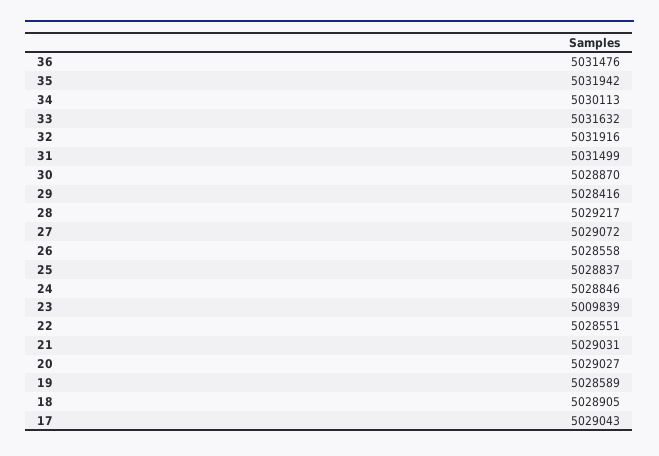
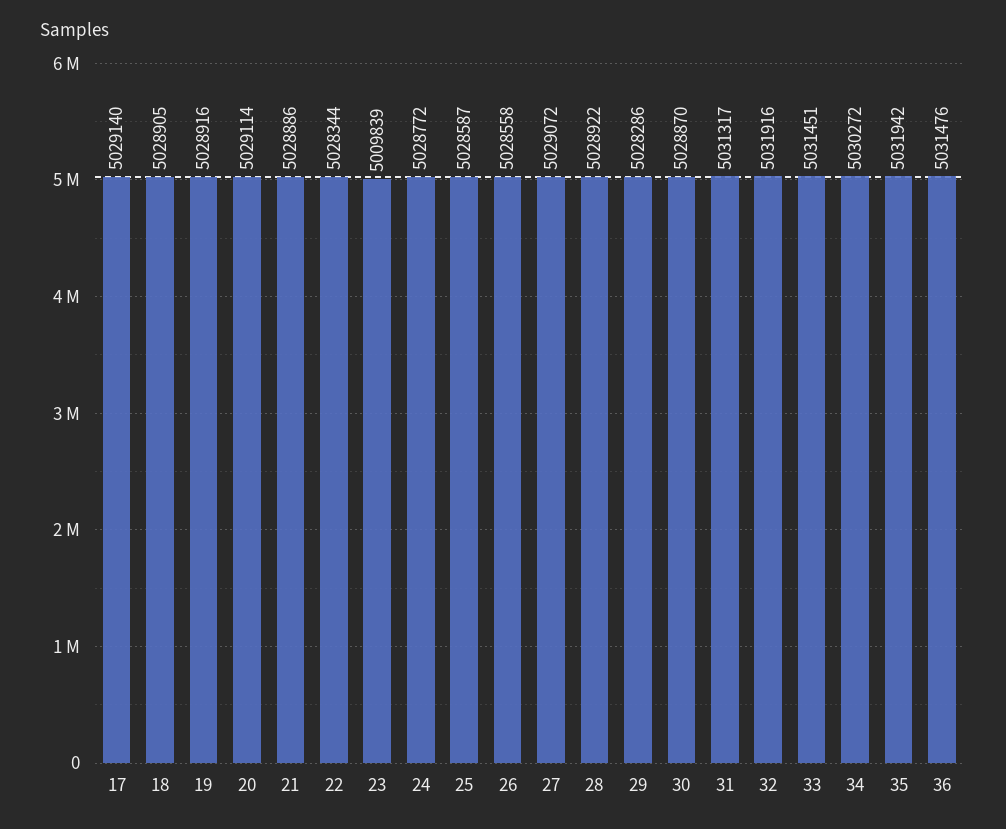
  {
    "36": 5031476,
    "35": 5031942,
-   "34": 5030113,
+   "34": 5030272,
-   "33": 5031632,
+   "33": 5031451,
    "32": 5031916,
-   "31": 5031499,
+   "31": 5031317,
    "30": 5028870,
-   "29": 5028416,
+   "29": 5028286,
-   "28": 5029217,
+   "28": 5028922,
    "27": 5029072,
    "26": 5028558,
-   "25": 5028837,
+   "25": 5028587,
-   "24": 5028846,
+   "24": 5028772,
    "23": 5009839,
-   "22": 5028551,
+   "22": 5028344,
-   "21": 5029031,
+   "21": 5028886,
-   "20": 5029027,
+   "20": 5029114,
-   "19": 5028589,
+   "19": 5028916,
    "18": 5028905,
-   "17": 5029043
+   "17": 5029140
  }

